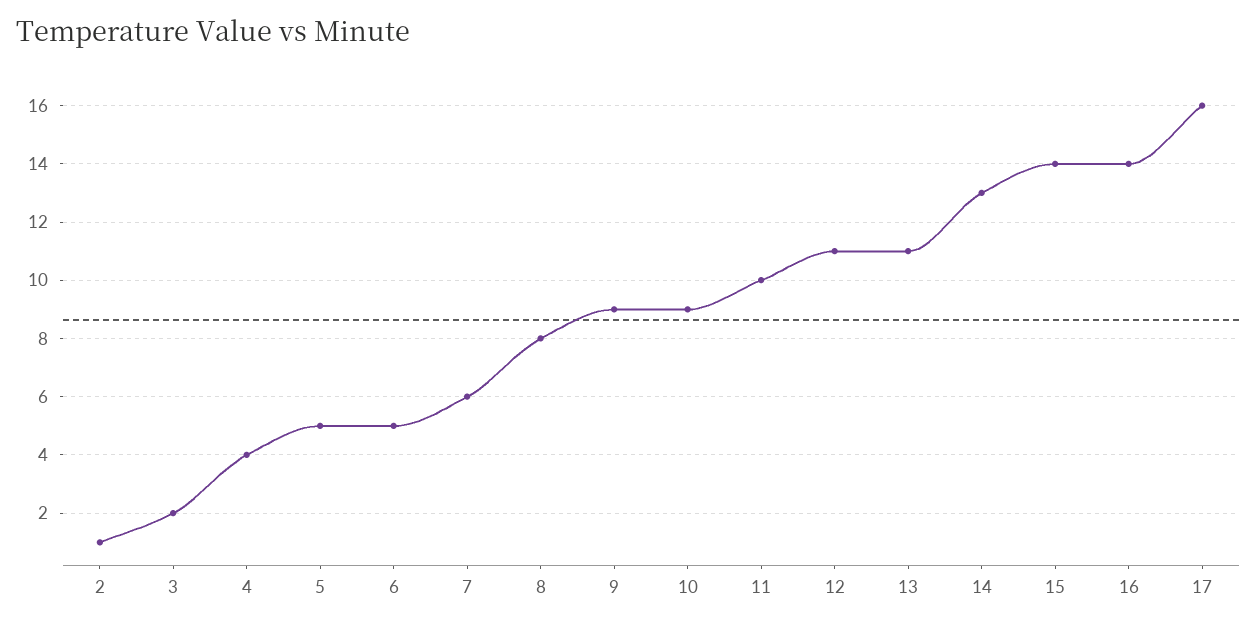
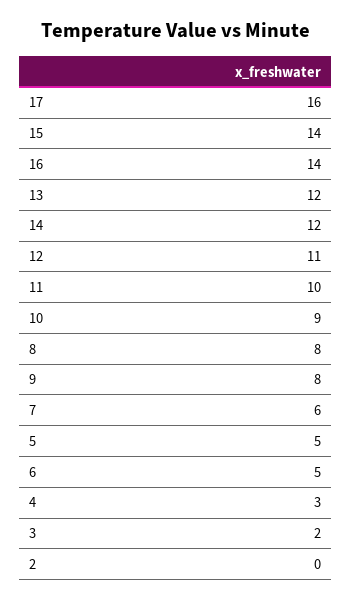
  {
-   "2": 1,
+   "2": 0,
    "3": 2,
-   "4": 4,
+   "4": 3,
    "5": 5,
    "6": 5,
    "7": 6,
    "8": 8,
-   "9": 9,
+   "9": 8,
    "10": 9,
    "11": 10,
    "12": 11,
-   "13": 11,
+   "13": 12,
-   "14": 13,
+   "14": 12,
    "15": 14,
    "16": 14,
    "17": 16
  }

